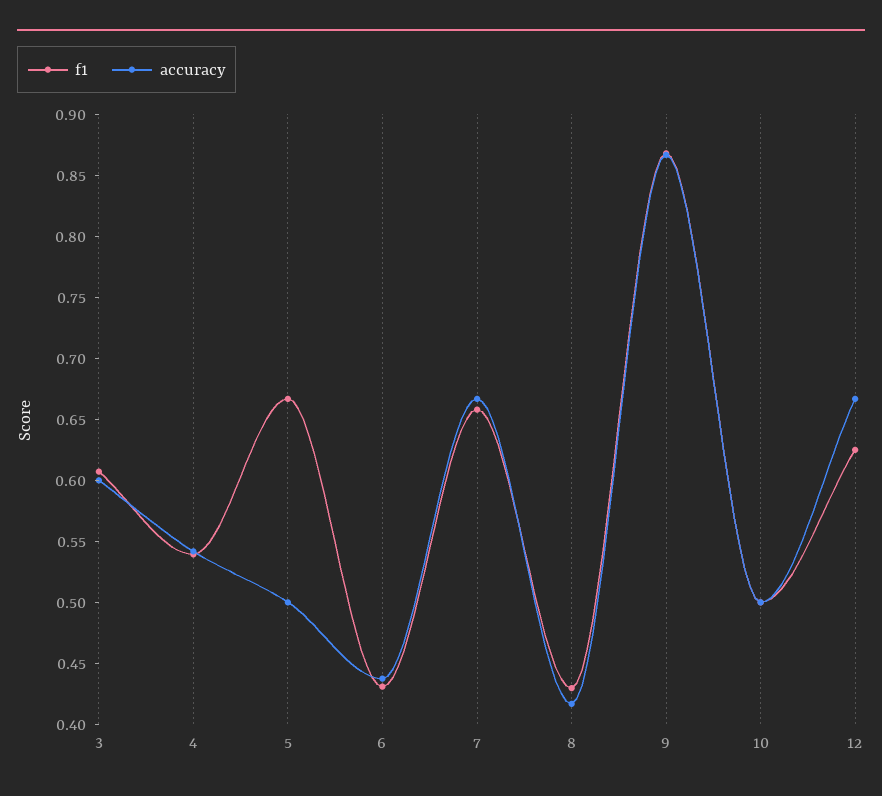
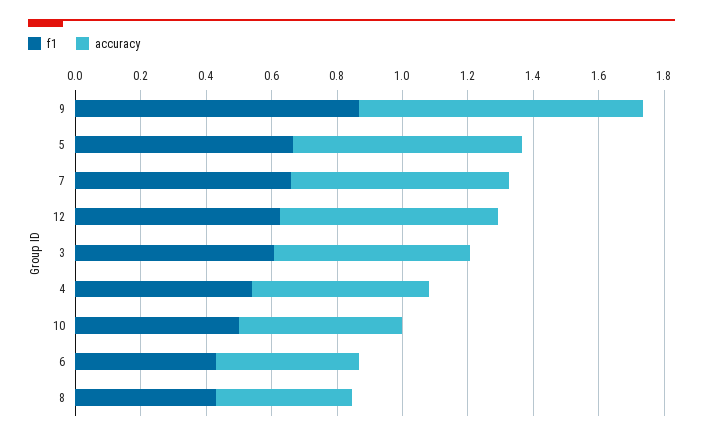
  {
    "f1": {
      "3": 0.61,
      "4": 0.54,
      "5": 0.67,
      "6": 0.43,
      "7": 0.66,
      "8": 0.43,
      "9": 0.87,
      "10": 0.5,
      "12": 0.63
    },
    "accuracy": {
      "3": 0.6,
      "4": 0.54,
-     "5": 0.5,
+     "5": 0.7,
      "6": 0.44,
      "7": 0.67,
      "8": 0.42,
      "9": 0.87,
      "10": 0.5,
      "12": 0.67
    }
  }

